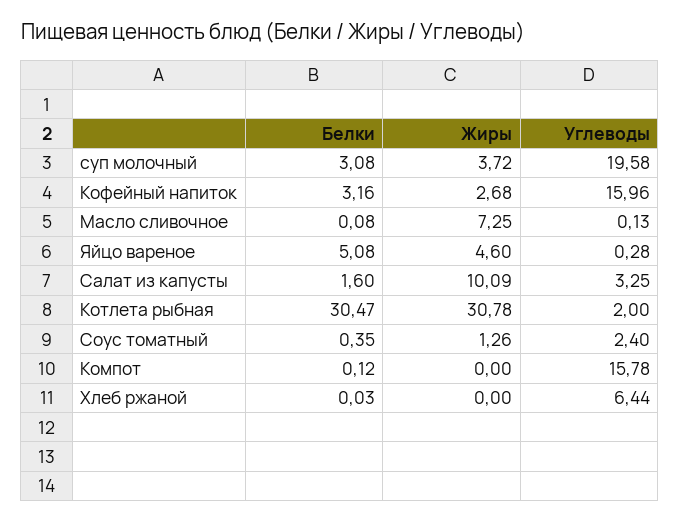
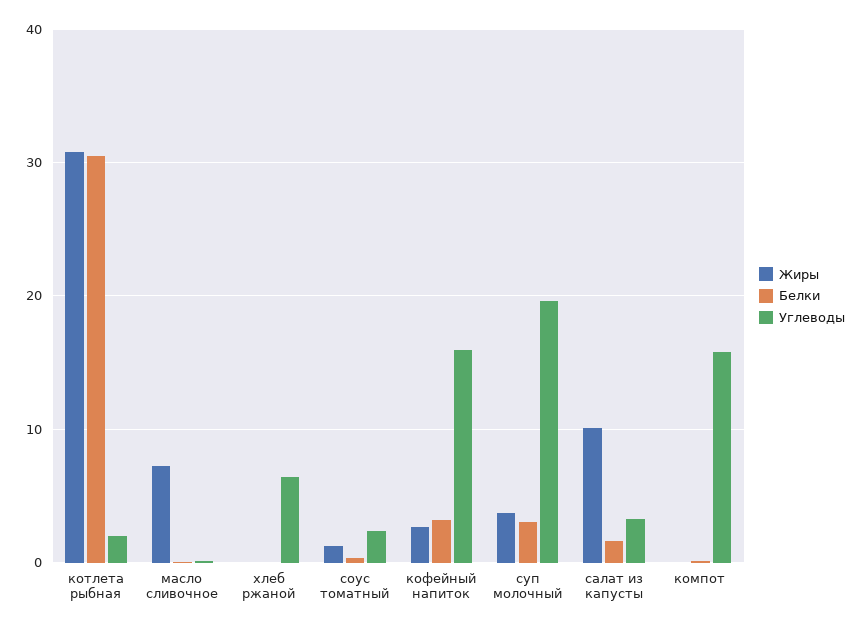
  {
    "Белки": {
      "суп молочный": 3.08,
      "Кофейный напиток": 3.16,
      "Масло сливочное": 0.08,
-     "Яйцо вареное": 5.08,
      "Салат из капусты": 1.6,
      "Котлета рыбная": 30.47,
      "Соус томатный": 0.35,
      "Компот": 0.12,
      "Хлеб ржаной": 0.03
    },
    "Жиры": {
      "суп молочный": 3.72,
      "Кофейный напиток": 2.68,
      "Масло сливочное": 7.25,
-     "Яйцо вареное": 4.6,
      "Салат из капусты": 10.09,
      "Котлета рыбная": 30.78,
      "Соус томатный": 1.26,
      "Компот": 0,
      "Хлеб ржаной": 0
    },
    "Углеводы": {
      "суп молочный": 19.58,
      "Кофейный напиток": 15.96,
      "Масло сливочное": 0.13,
-     "Яйцо вареное": 0.28,
      "Салат из капусты": 3.25,
      "Котлета рыбная": 2,
      "Соус томатный": 2.4,
      "Компот": 15.78,
      "Хлеб ржаной": 6.44
    }
  }

